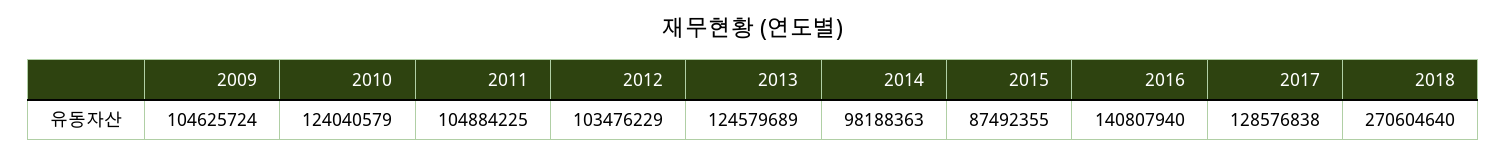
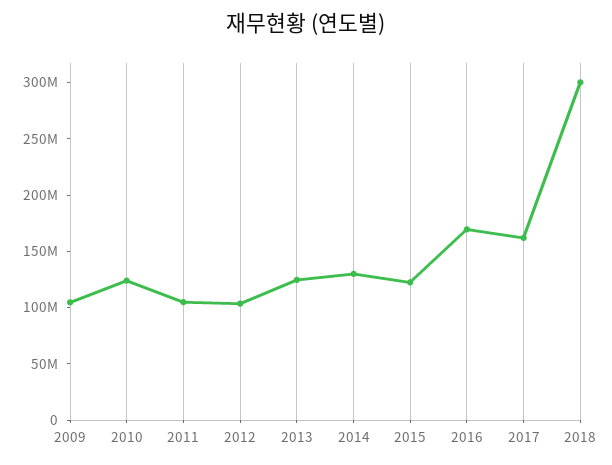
  {
    "2009": 104625724,
    "2010": 124040579,
    "2011": 104884225,
    "2012": 103476229,
    "2013": 124579689,
-   "2014": 98188363,
+   "2014": 130000000,
-   "2015": 87492355,
+   "2015": 120000000,
-   "2016": 140807940,
+   "2016": 170000000,
-   "2017": 128576838,
+   "2017": 160000000,
-   "2018": 270604640
+   "2018": 300000000
  }

